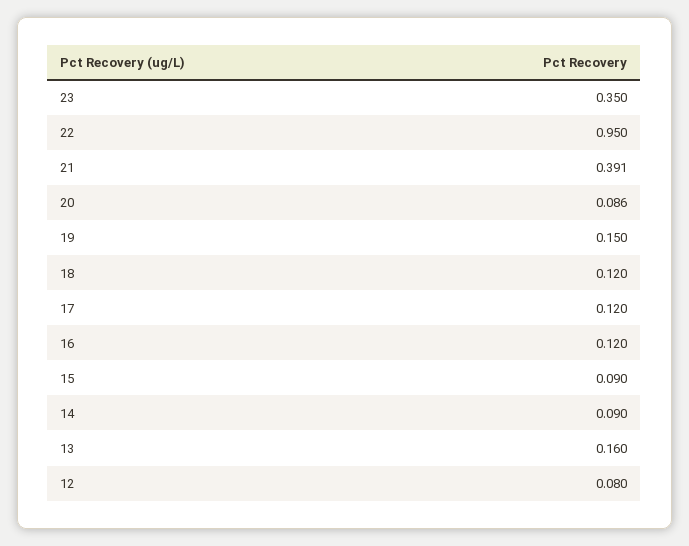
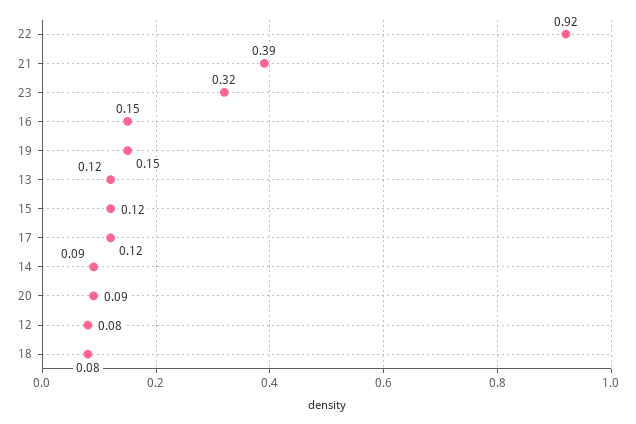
  {
-   "23": 0.35,
+   "23": 0.32,
-   "22": 0.95,
+   "22": 0.92,
    "21": 0.391,
    "20": 0.086,
    "19": 0.15,
-   "18": 0.12,
+   "18": 0.08,
    "17": 0.12,
-   "16": 0.12,
+   "16": 0.15,
-   "15": 0.09,
+   "15": 0.12,
    "14": 0.09,
-   "13": 0.16,
+   "13": 0.12,
    "12": 0.08
  }

